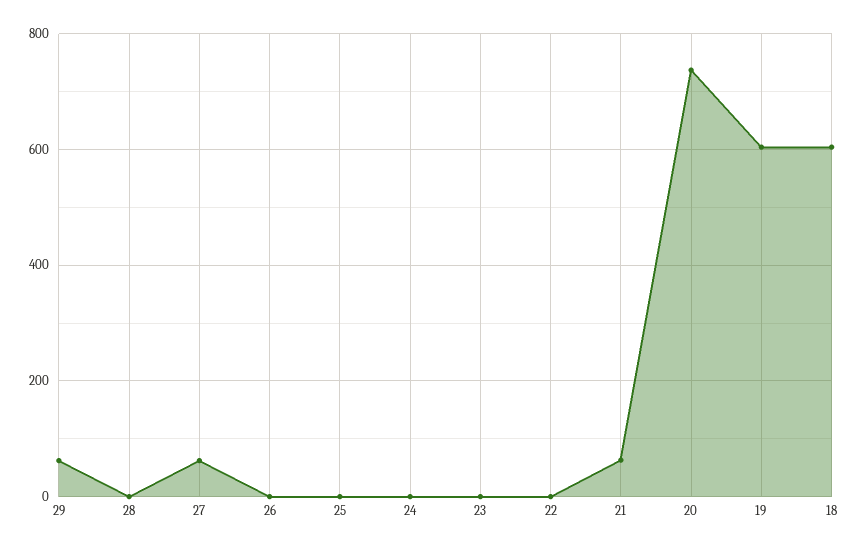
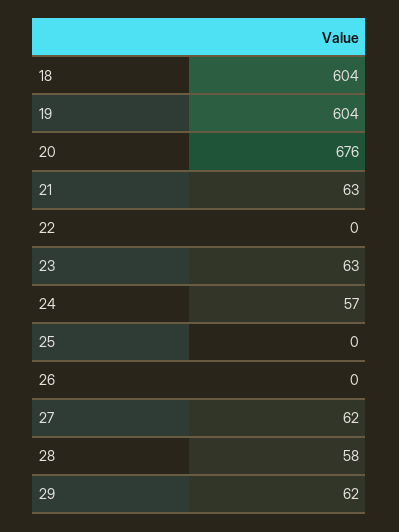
  {
    "29": 62,
-   "28": 0,
+   "28": 58,
    "27": 62,
    "26": 0,
    "25": 0,
-   "24": 0,
+   "24": 57,
-   "23": 0,
+   "23": 63,
    "22": 0,
    "21": 63,
-   "20": 740,
+   "20": 676,
    "19": 604,
    "18": 604
  }

